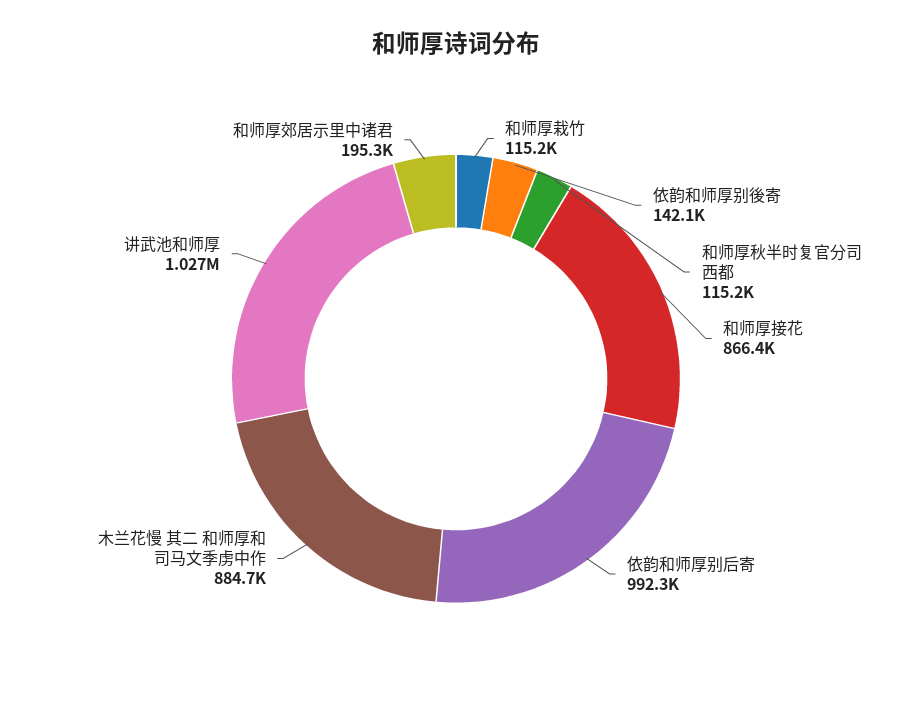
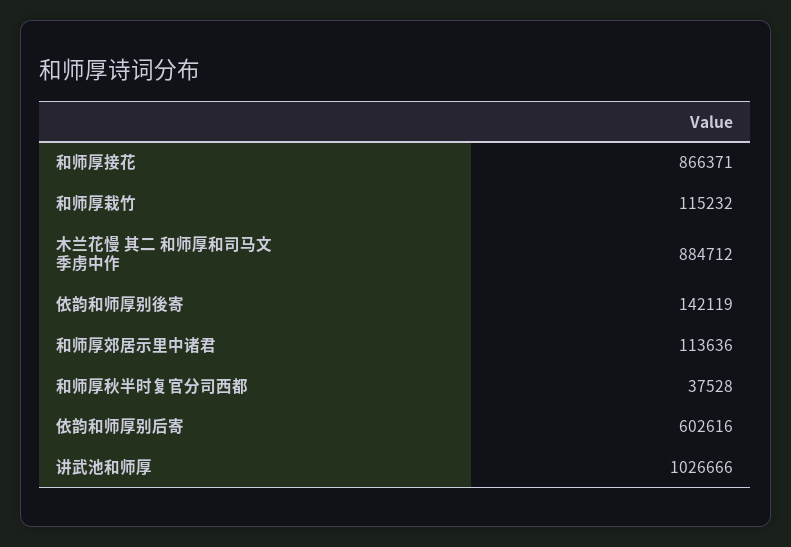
  {
    "和师厚栽竹": 115232,
    "依韵和师厚别後寄": 142119,
-   "和师厚秋半时复官分司西都": 115200,
+   "和师厚秋半时复官分司西都": 37528,
    "和师厚接花": 866371,
-   "依韵和师厚别后寄": 992300,
+   "依韵和师厚别后寄": 602616,
    "木兰花慢 其二 和师厚和司马文季虏中作": 884712,
    "讲武池和师厚": 1026666,
-   "和师厚郊居示里中诸君": 195300
+   "和师厚郊居示里中诸君": 113636
  }

